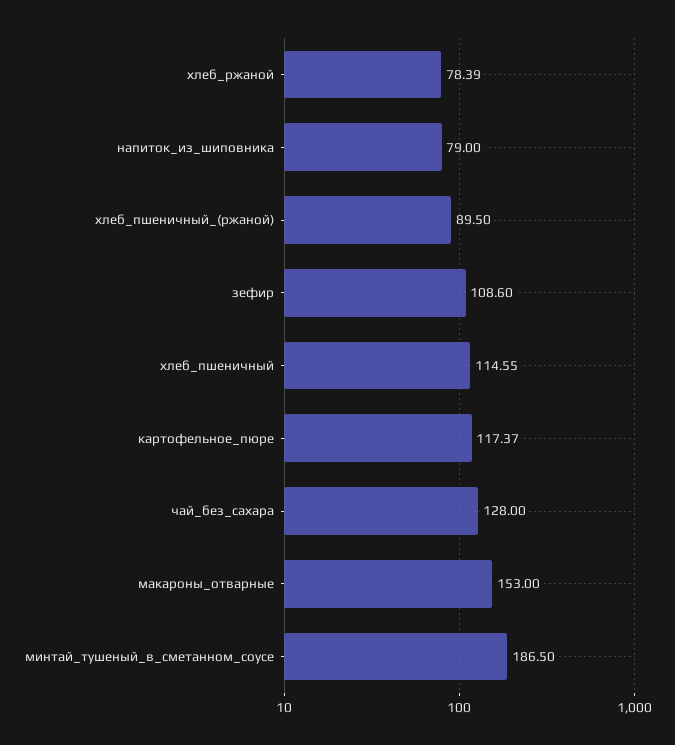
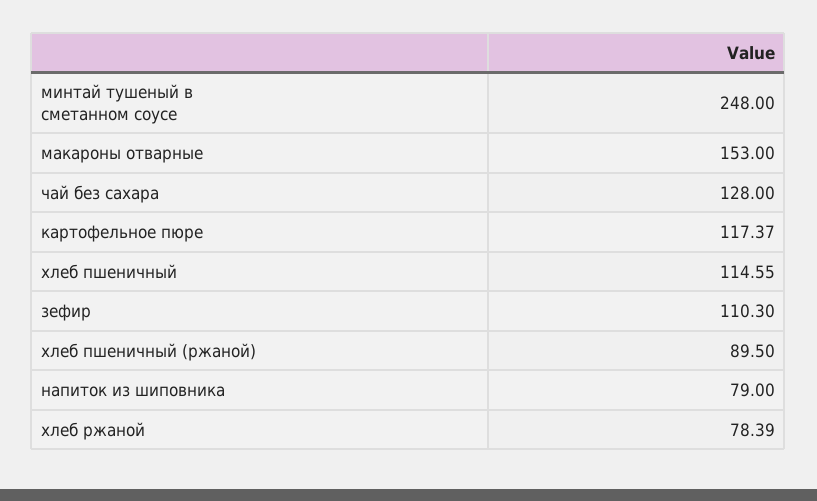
  {
    "хлеб_ржаной": 78.39,
    "напиток_из_шиповника": 79,
    "хлеб_пшеничный_(ржаной)": 89.5,
-   "зефир": 108.6,
+   "зефир": 110.3,
    "хлеб_пшеничный": 114.55,
    "картофельное_пюре": 117.37,
    "чай_без_сахара": 128,
    "макароны_отварные": 153,
-   "минтай_тушеный_в_сметанном_соусе": 186.5
+   "минтай_тушеный_в_сметанном_соусе": 248
  }

